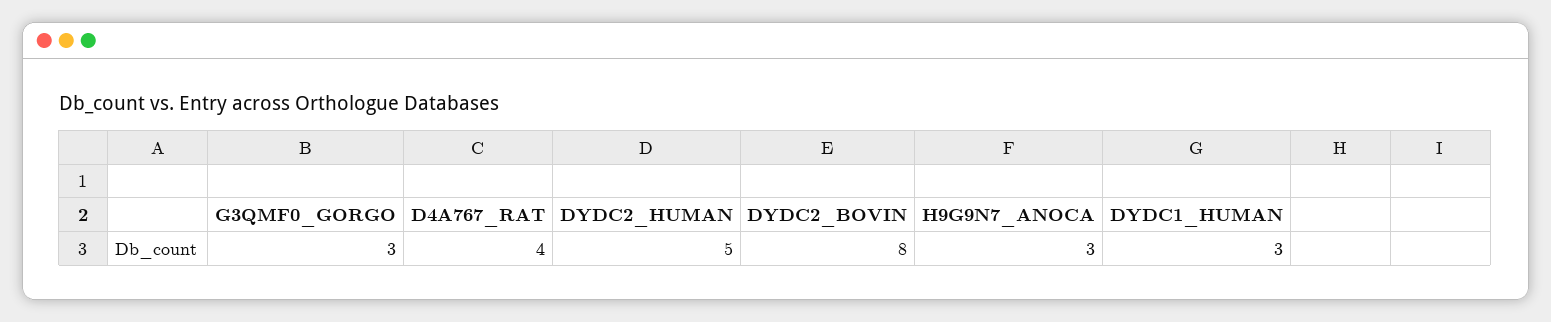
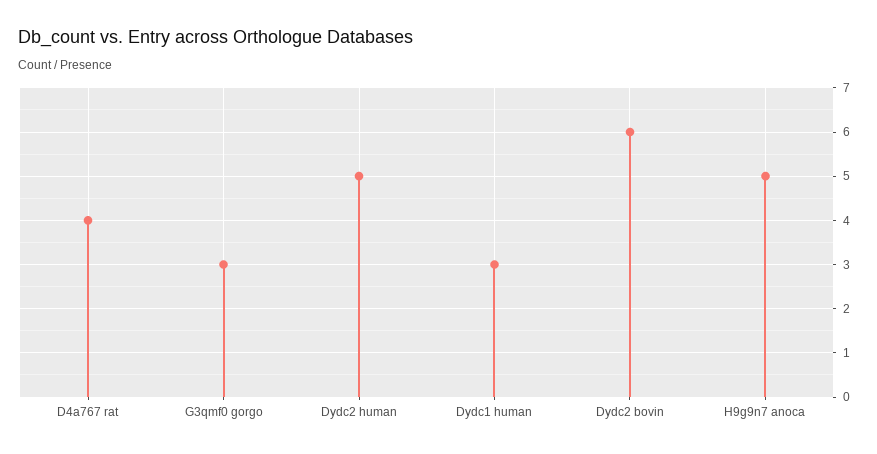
  {
    "G3QMF0_GORGO": 3,
    "D4A767_RAT": 4,
    "DYDC2_HUMAN": 5,
-   "DYDC2_BOVIN": 8,
+   "DYDC2_BOVIN": 6,
-   "H9G9N7_ANOCA": 3,
+   "H9G9N7_ANOCA": 5,
    "DYDC1_HUMAN": 3
  }

